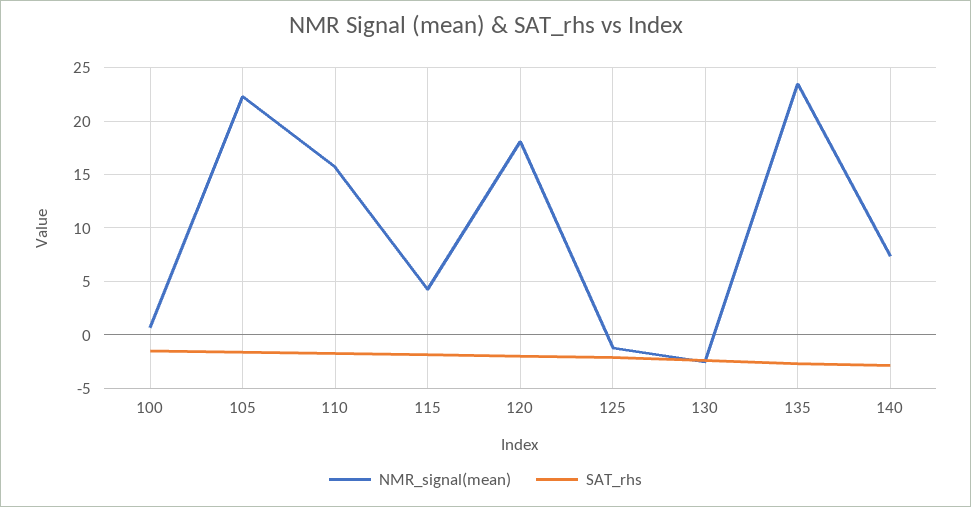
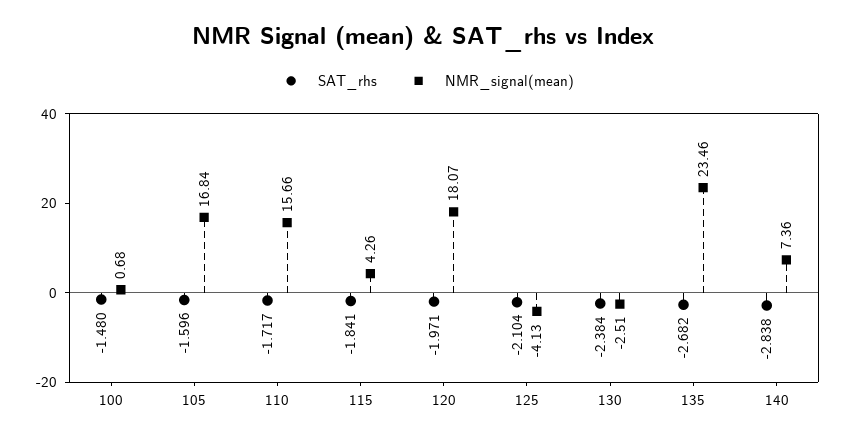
  {
    "NMR_signal(mean)": {
      "100": 0.68,
-     "105": 22,
+     "105": 16.84,
      "110": 15.66,
      "115": 4.26,
      "120": 18.07,
-     "125": -1,
+     "125": -4.13,
      "130": -2.51,
      "135": 23.46,
      "140": 7.36
    },
    "SAT_rhs": {
      "100": -1.48,
      "105": -1.596,
      "110": -1.717,
      "115": -1.841,
      "120": -1.971,
      "125": -2.104,
      "130": -2.384,
      "135": -2.682,
      "140": -2.838
    }
  }

